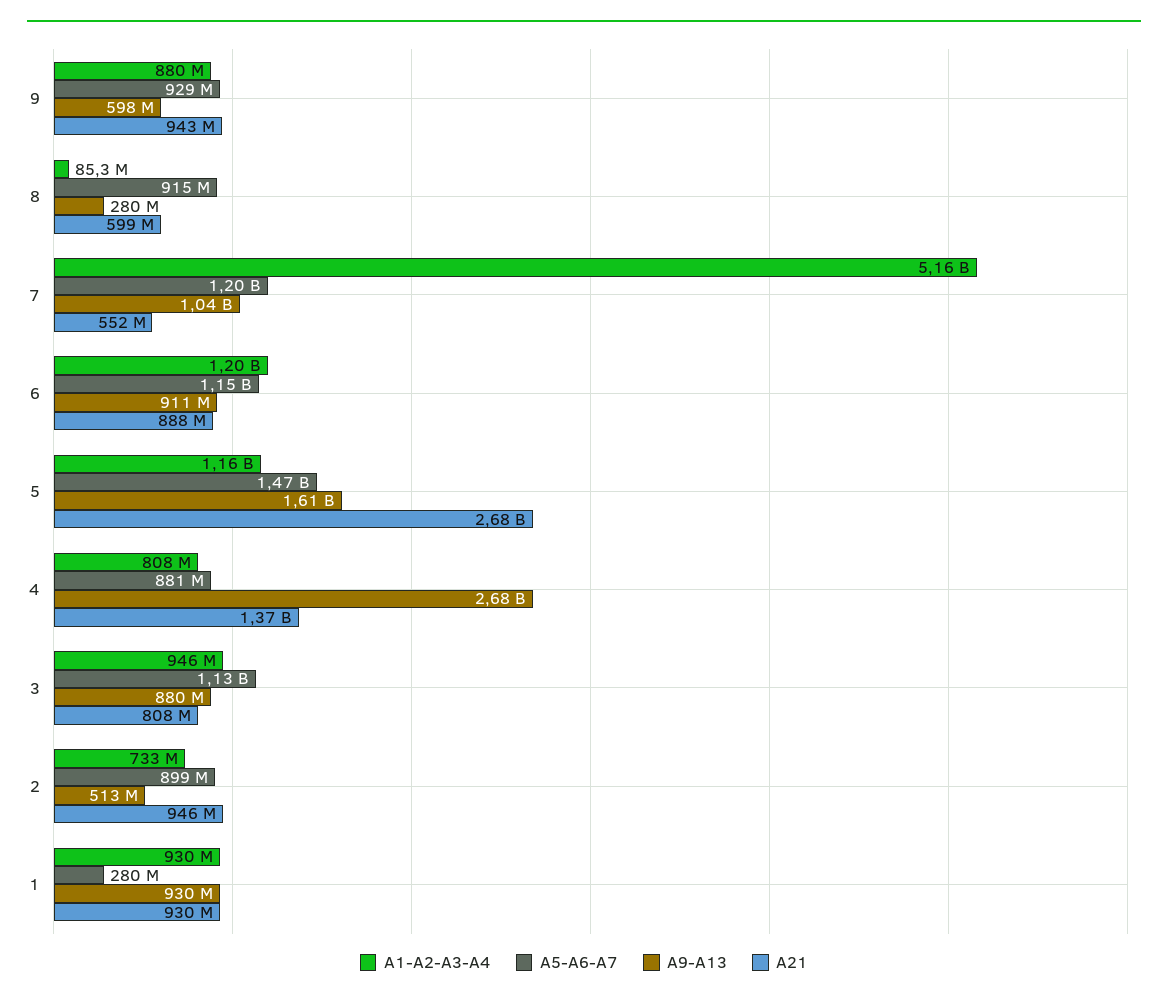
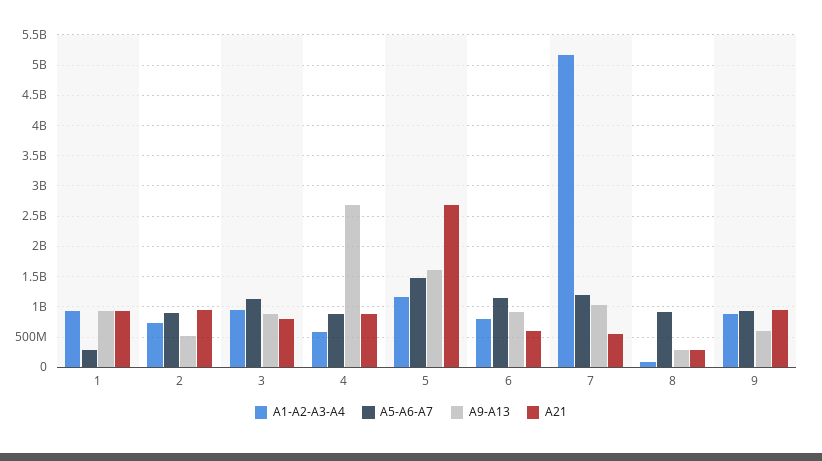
  {
    "A1-A2-A3-A4": {
      "9": 880000000,
      "8": 85300000,
      "7": 5160000000,
-     "6": 1200000000,
+     "6": 800000000,
      "5": 1160000000,
-     "4": 808000000,
+     "4": 600000000,
      "3": 946000000,
      "2": 733000000,
      "1": 930000000
    },
    "A5-A6-A7": {
      "9": 929000000,
      "8": 915000000,
      "7": 1200000000,
      "6": 1150000000,
      "5": 1470000000,
      "4": 881000000,
      "3": 1130000000,
      "2": 899000000,
      "1": 280000000
    },
    "A9-A13": {
      "9": 598000000,
      "8": 280000000,
      "7": 1040000000,
      "6": 911000000,
      "5": 1610000000,
      "4": 2680000000,
      "3": 880000000,
      "2": 513000000,
      "1": 930000000
    },
    "A21": {
      "9": 943000000,
-     "8": 599000000,
+     "8": 300000000,
      "7": 552000000,
-     "6": 888000000,
+     "6": 600000000,
      "5": 2680000000,
-     "4": 1370000000,
+     "4": 900000000,
      "3": 808000000,
      "2": 946000000,
      "1": 930000000
    }
  }

